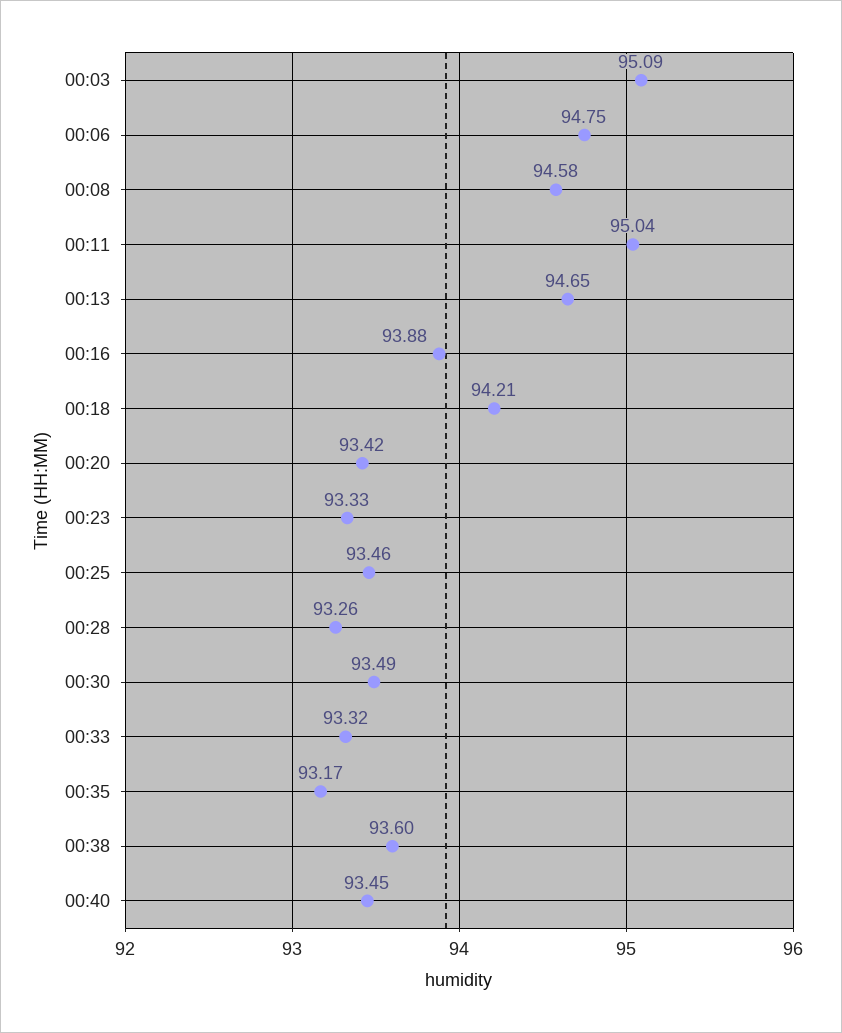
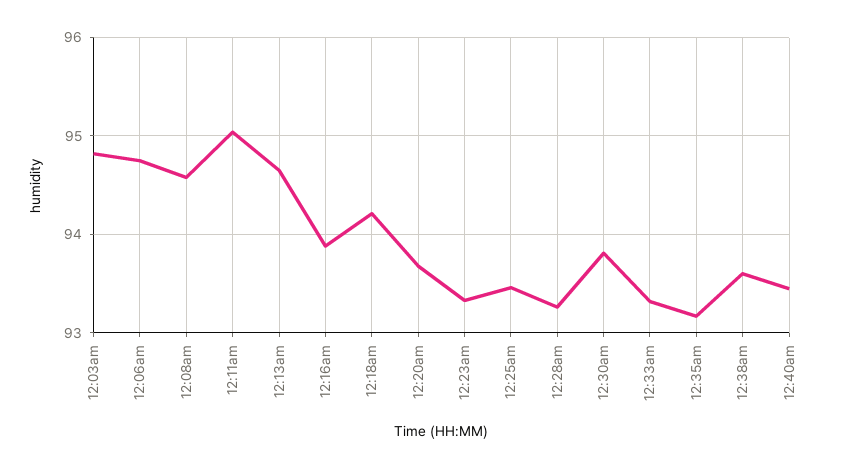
  {
-   "00:03": 95.09,
+   "00:03": 94.8,
    "00:06": 94.75,
    "00:08": 94.58,
    "00:11": 95.04,
    "00:13": 94.65,
    "00:16": 93.88,
    "00:18": 94.21,
-   "00:20": 93.42,
+   "00:20": 93.7,
    "00:23": 93.33,
    "00:25": 93.46,
    "00:28": 93.26,
-   "00:30": 93.49,
+   "00:30": 93.8,
    "00:33": 93.32,
    "00:35": 93.17,
    "00:38": 93.6,
    "00:40": 93.45
  }

